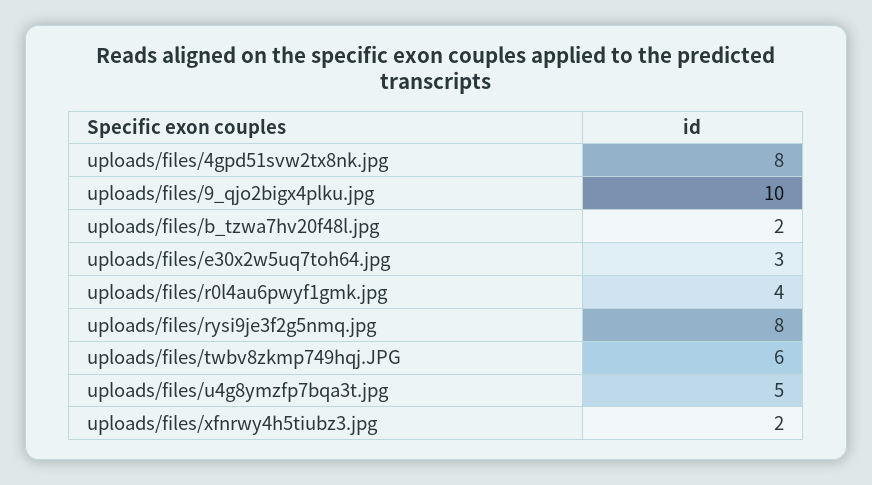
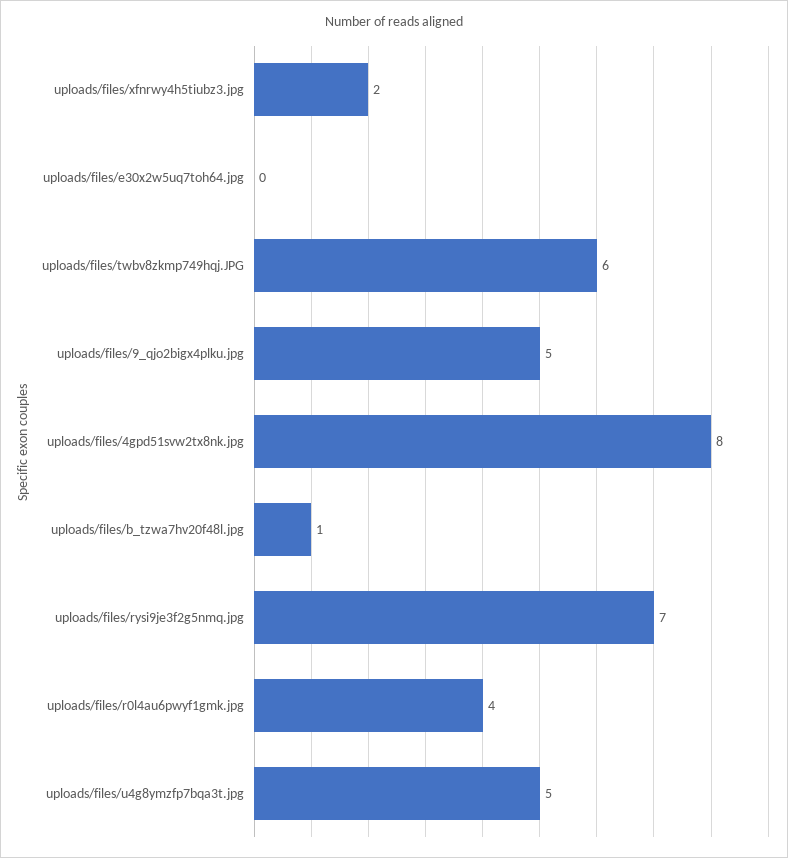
  {
    "uploads/files/4gpd51svw2tx8nk.jpg": 8,
-   "uploads/files/9_qjo2bigx4plku.jpg": 10,
+   "uploads/files/9_qjo2bigx4plku.jpg": 5,
-   "uploads/files/b_tzwa7hv20f48l.jpg": 2,
+   "uploads/files/b_tzwa7hv20f48l.jpg": 1,
-   "uploads/files/e30x2w5uq7toh64.jpg": 3,
+   "uploads/files/e30x2w5uq7toh64.jpg": 0,
    "uploads/files/r0l4au6pwyf1gmk.jpg": 4,
-   "uploads/files/rysi9je3f2g5nmq.jpg": 8,
+   "uploads/files/rysi9je3f2g5nmq.jpg": 7,
    "uploads/files/twbv8zkmp749hqj.JPG": 6,
    "uploads/files/u4g8ymzfp7bqa3t.jpg": 5,
    "uploads/files/xfnrwy4h5tiubz3.jpg": 2
  }

